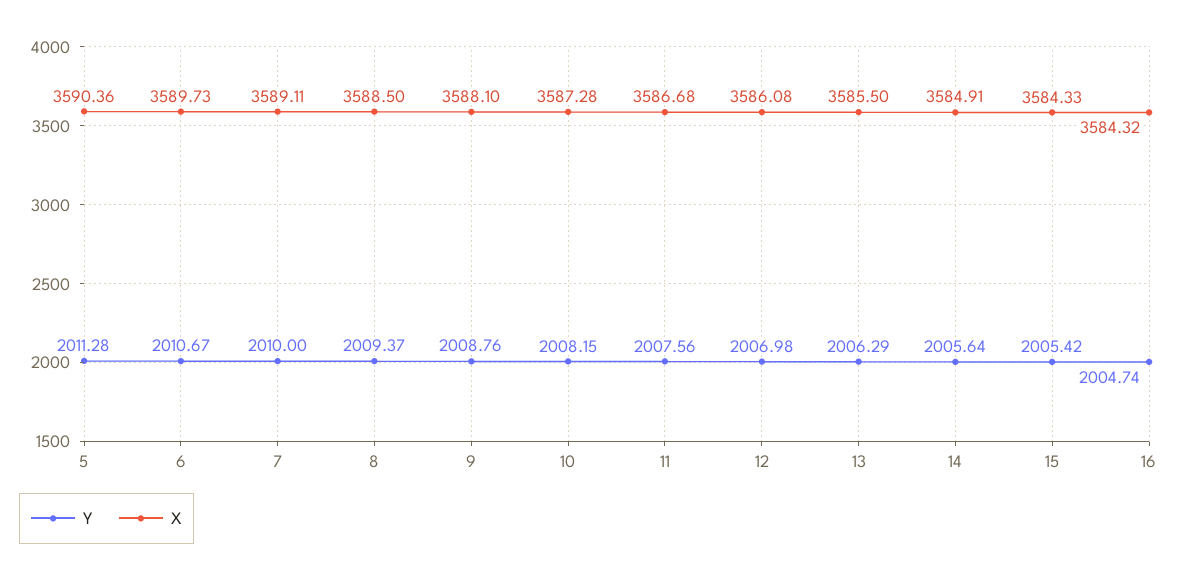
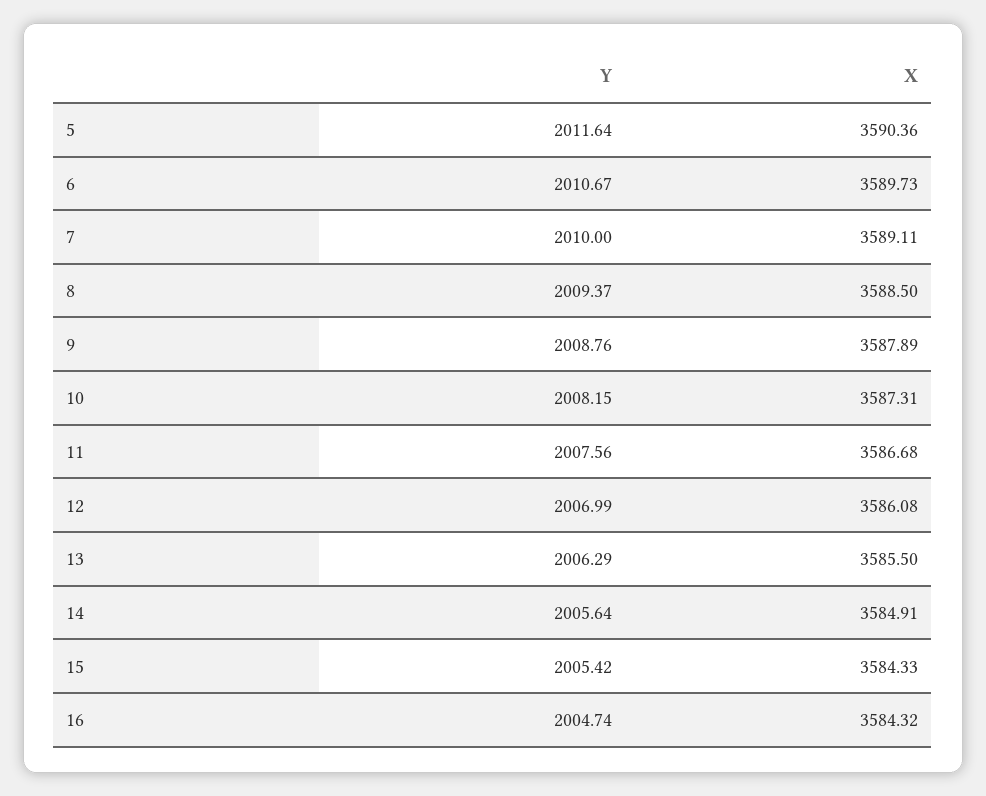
  {
    "Y": {
-     "5": 2011.28,
+     "5": 2011.64,
      "6": 2010.67,
      "7": 2010,
      "8": 2009.37,
      "9": 2008.76,
      "10": 2008.15,
      "11": 2007.56,
-     "12": 2006.98,
+     "12": 2006.99,
      "13": 2006.29,
      "14": 2005.64,
      "15": 2005.42,
      "16": 2004.74
    },
    "X": {
      "5": 3590.36,
      "6": 3589.73,
      "7": 3589.11,
      "8": 3588.5,
-     "9": 3588.1,
+     "9": 3587.89,
-     "10": 3587.28,
+     "10": 3587.31,
      "11": 3586.68,
      "12": 3586.08,
      "13": 3585.5,
      "14": 3584.91,
      "15": 3584.33,
      "16": 3584.32
    }
  }

